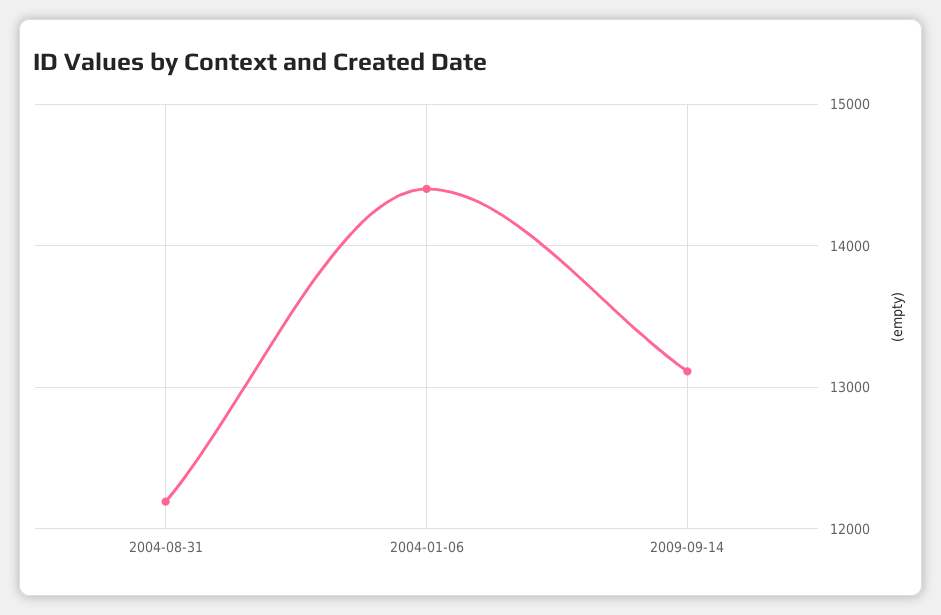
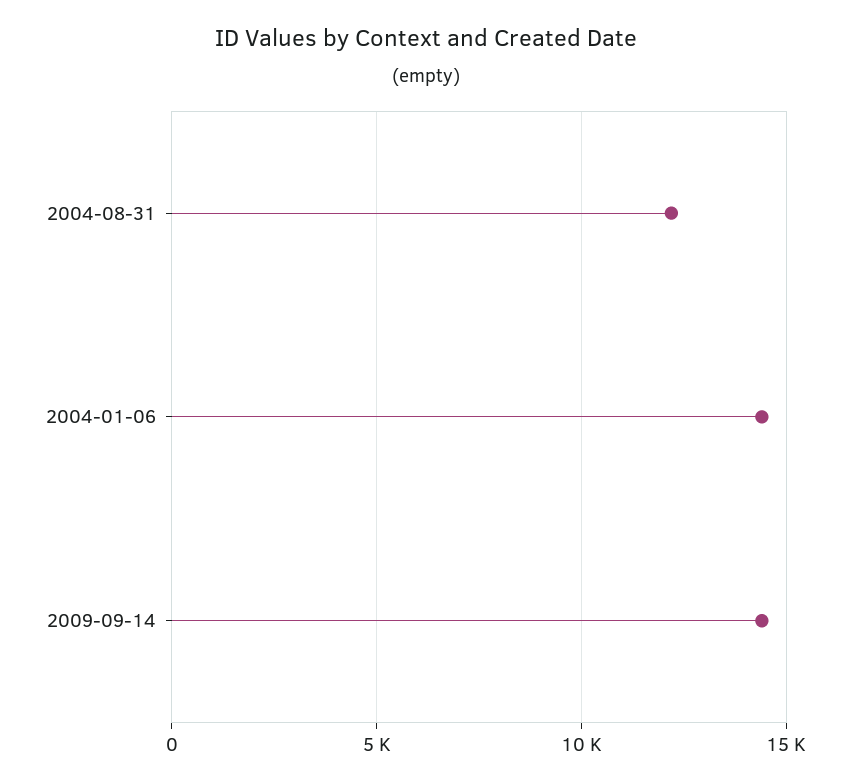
  {
    "2004-08-31": 12200,
    "2004-01-06": 14400,
-   "2009-09-14": 13100
+   "2009-09-14": 14500
  }

